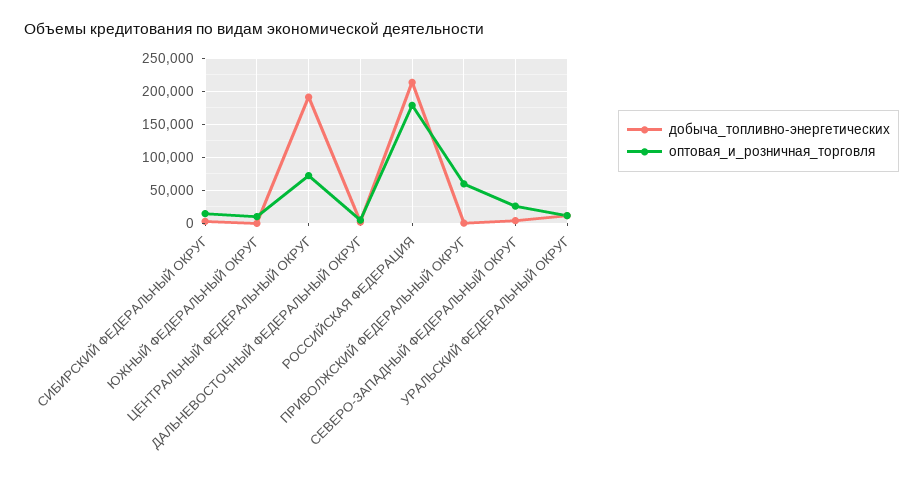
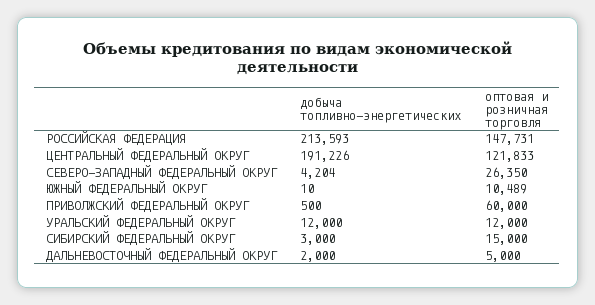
  {
    "добыча_топливно-энергетических": {
      "СИБИРСКИЙ ФЕДЕРАЛЬНЫЙ ОКРУГ": 3000,
      "ЮЖНЫЙ ФЕДЕРАЛЬНЫЙ ОКРУГ": 10,
      "ЦЕНТРАЛЬНЫЙ ФЕДЕРАЛЬНЫЙ ОКРУГ": 191226,
      "ДАЛЬНЕВОСТОЧНЫЙ ФЕДЕРАЛЬНЫЙ ОКРУГ": 2000,
      "РОССИЙСКАЯ ФЕДЕРАЦИЯ": 213593,
      "ПРИВОЛЖСКИЙ ФЕДЕРАЛЬНЫЙ ОКРУГ": 500,
      "СЕВЕРО-ЗАПАДНЫЙ ФЕДЕРАЛЬНЫЙ ОКРУГ": 4204,
      "УРАЛЬСКИЙ ФЕДЕРАЛЬНЫЙ ОКРУГ": 12000
    },
    "оптовая_и_розничная_торговля": {
      "СИБИРСКИЙ ФЕДЕРАЛЬНЫЙ ОКРУГ": 15000,
      "ЮЖНЫЙ ФЕДЕРАЛЬНЫЙ ОКРУГ": 10489,
-     "ЦЕНТРАЛЬНЫЙ ФЕДЕРАЛЬНЫЙ ОКРУГ": 70000,
+     "ЦЕНТРАЛЬНЫЙ ФЕДЕРАЛЬНЫЙ ОКРУГ": 121833,
      "ДАЛЬНЕВОСТОЧНЫЙ ФЕДЕРАЛЬНЫЙ ОКРУГ": 5000,
-     "РОССИЙСКАЯ ФЕДЕРАЦИЯ": 180000,
+     "РОССИЙСКАЯ ФЕДЕРАЦИЯ": 147731,
      "ПРИВОЛЖСКИЙ ФЕДЕРАЛЬНЫЙ ОКРУГ": 60000,
      "СЕВЕРО-ЗАПАДНЫЙ ФЕДЕРАЛЬНЫЙ ОКРУГ": 26350,
      "УРАЛЬСКИЙ ФЕДЕРАЛЬНЫЙ ОКРУГ": 12000
    }
  }

